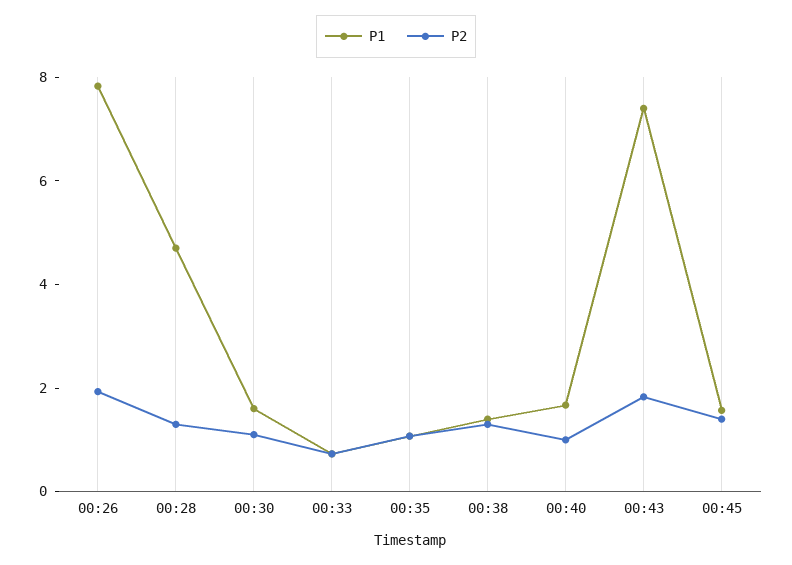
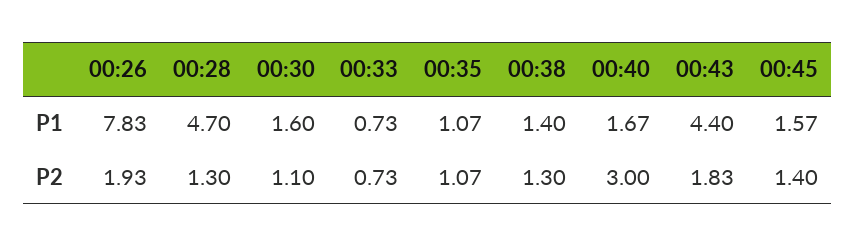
  {
    "P1": {
      "00:26": 7.83,
      "00:28": 4.7,
      "00:30": 1.6,
      "00:33": 0.73,
      "00:35": 1.07,
      "00:38": 1.4,
      "00:40": 1.67,
-     "00:43": 7.5,
+     "00:43": 4.4,
      "00:45": 1.57
    },
    "P2": {
      "00:26": 1.93,
      "00:28": 1.3,
      "00:30": 1.1,
      "00:33": 0.73,
      "00:35": 1.07,
      "00:38": 1.3,
-     "00:40": 1,
+     "00:40": 3,
      "00:43": 1.83,
      "00:45": 1.4
    }
  }

